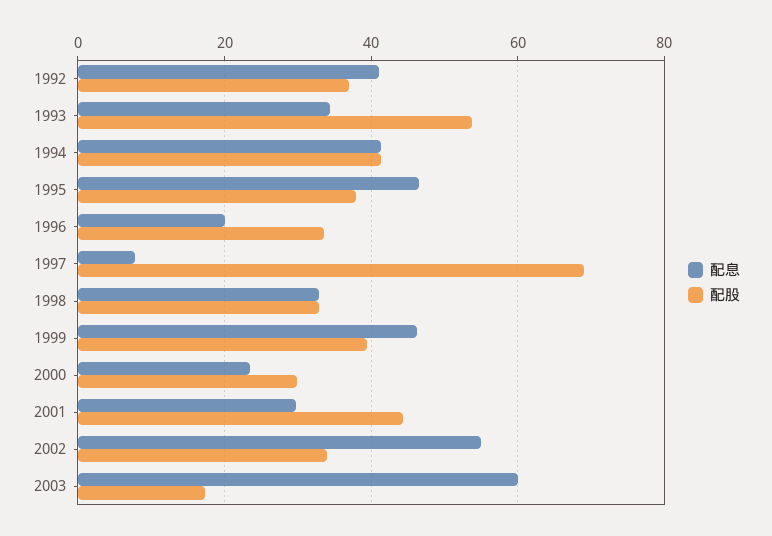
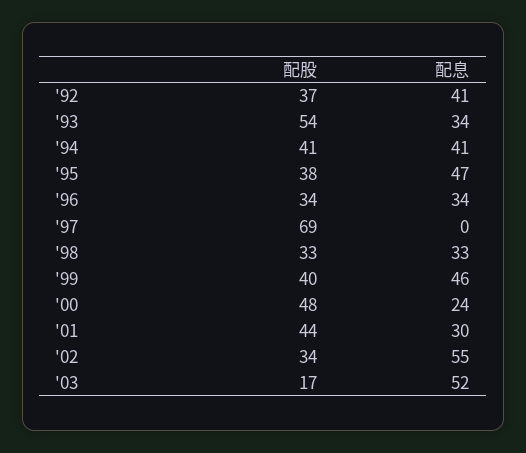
  {
    "配息": {
      "1992": 41,
      "1993": 34,
      "1994": 41,
      "1995": 47,
-     "1996": 20,
+     "1996": 34,
-     "1997": 8,
+     "1997": 0,
      "1998": 33,
      "1999": 46,
      "2000": 24,
      "2001": 30,
      "2002": 55,
-     "2003": 60
+     "2003": 52
    },
    "配股": {
      "1992": 37,
      "1993": 54,
      "1994": 41,
      "1995": 38,
      "1996": 34,
      "1997": 69,
      "1998": 33,
      "1999": 40,
-     "2000": 30,
+     "2000": 48,
      "2001": 44,
      "2002": 34,
      "2003": 17
    }
  }

